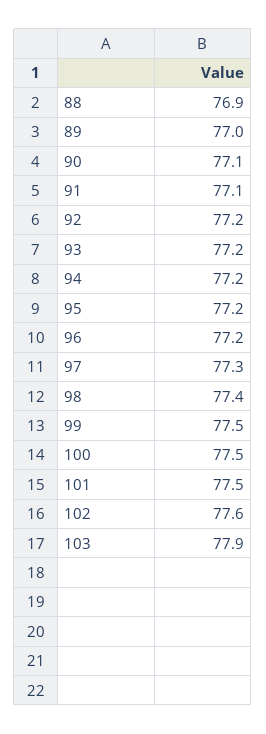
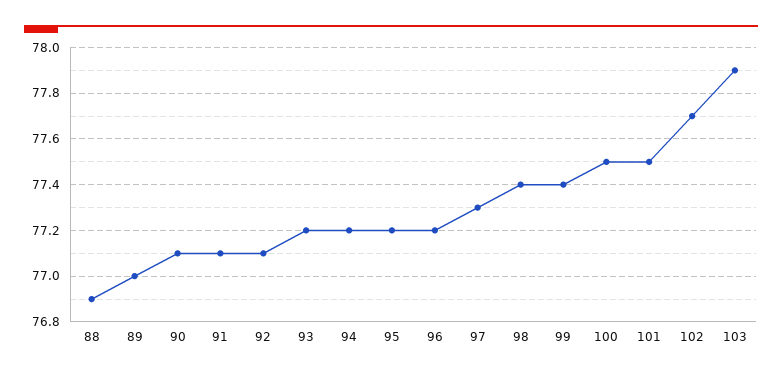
  {
    "88": 76.9,
    "89": 77,
    "90": 77.1,
    "91": 77.1,
-   "92": 77.2,
+   "92": 77.1,
    "93": 77.2,
    "94": 77.2,
    "95": 77.2,
    "96": 77.2,
    "97": 77.3,
    "98": 77.4,
-   "99": 77.5,
+   "99": 77.4,
    "100": 77.5,
    "101": 77.5,
-   "102": 77.6,
+   "102": 77.7,
    "103": 77.9
  }

